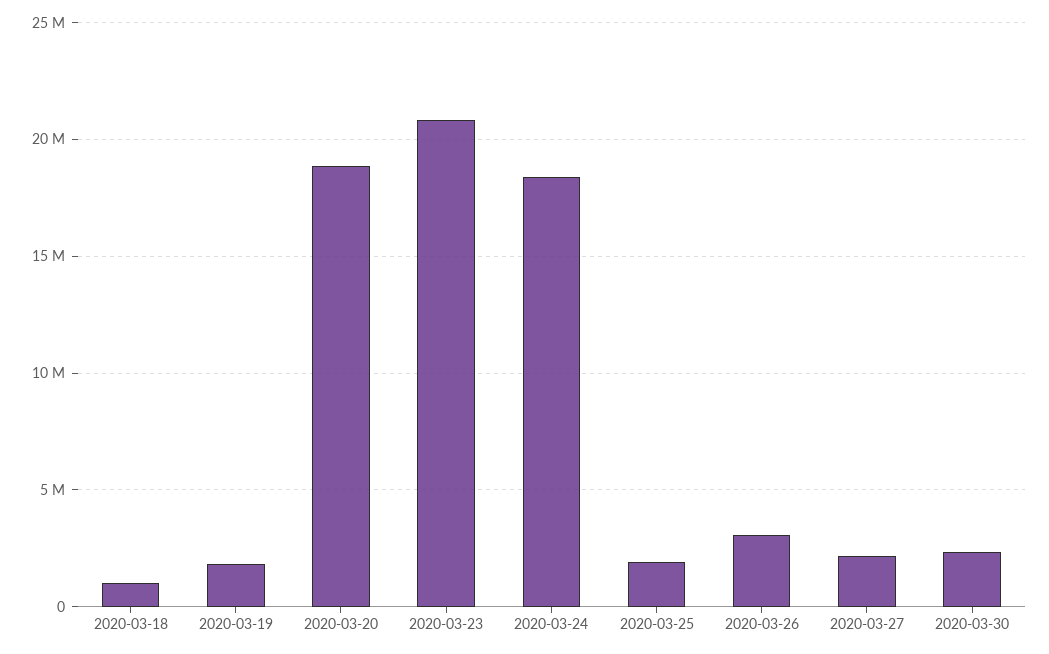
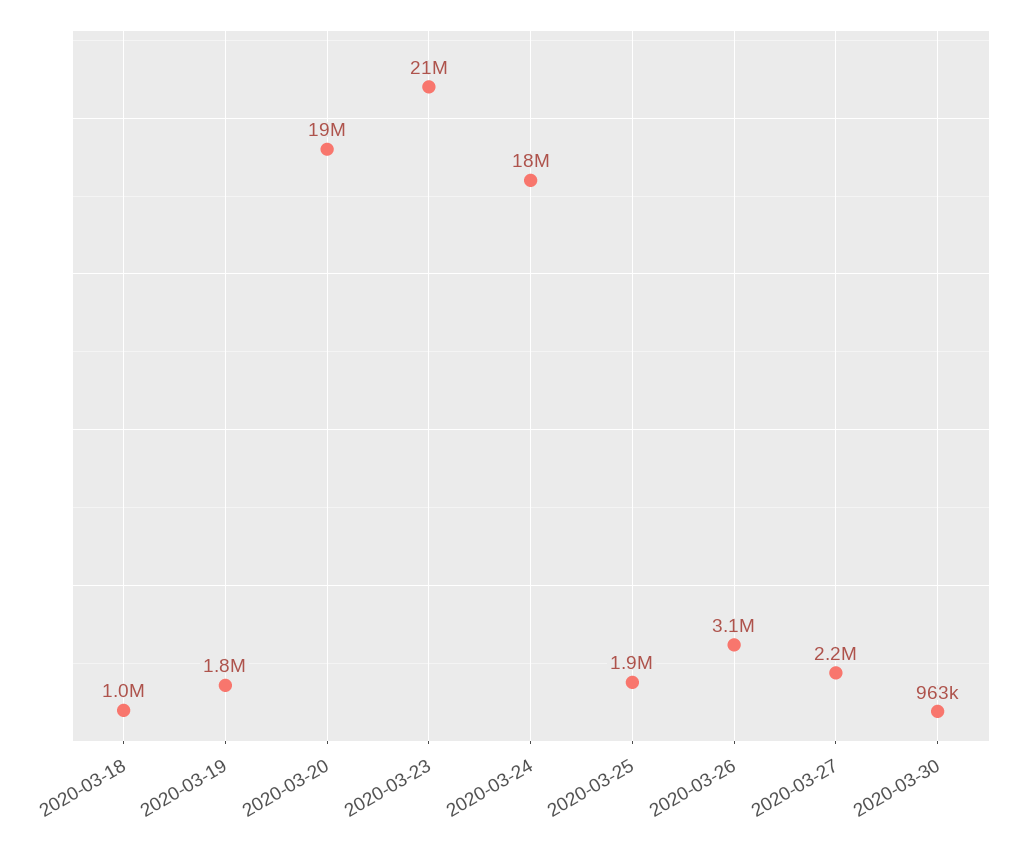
  {
    "2020-03-18": 1000000,
    "2020-03-19": 1800000,
    "2020-03-20": 19000000,
    "2020-03-23": 21000000,
    "2020-03-24": 18000000,
    "2020-03-25": 1900000,
    "2020-03-26": 3100000,
    "2020-03-27": 2200000,
-   "2020-03-30": 2500000
+   "2020-03-30": 963000
  }

